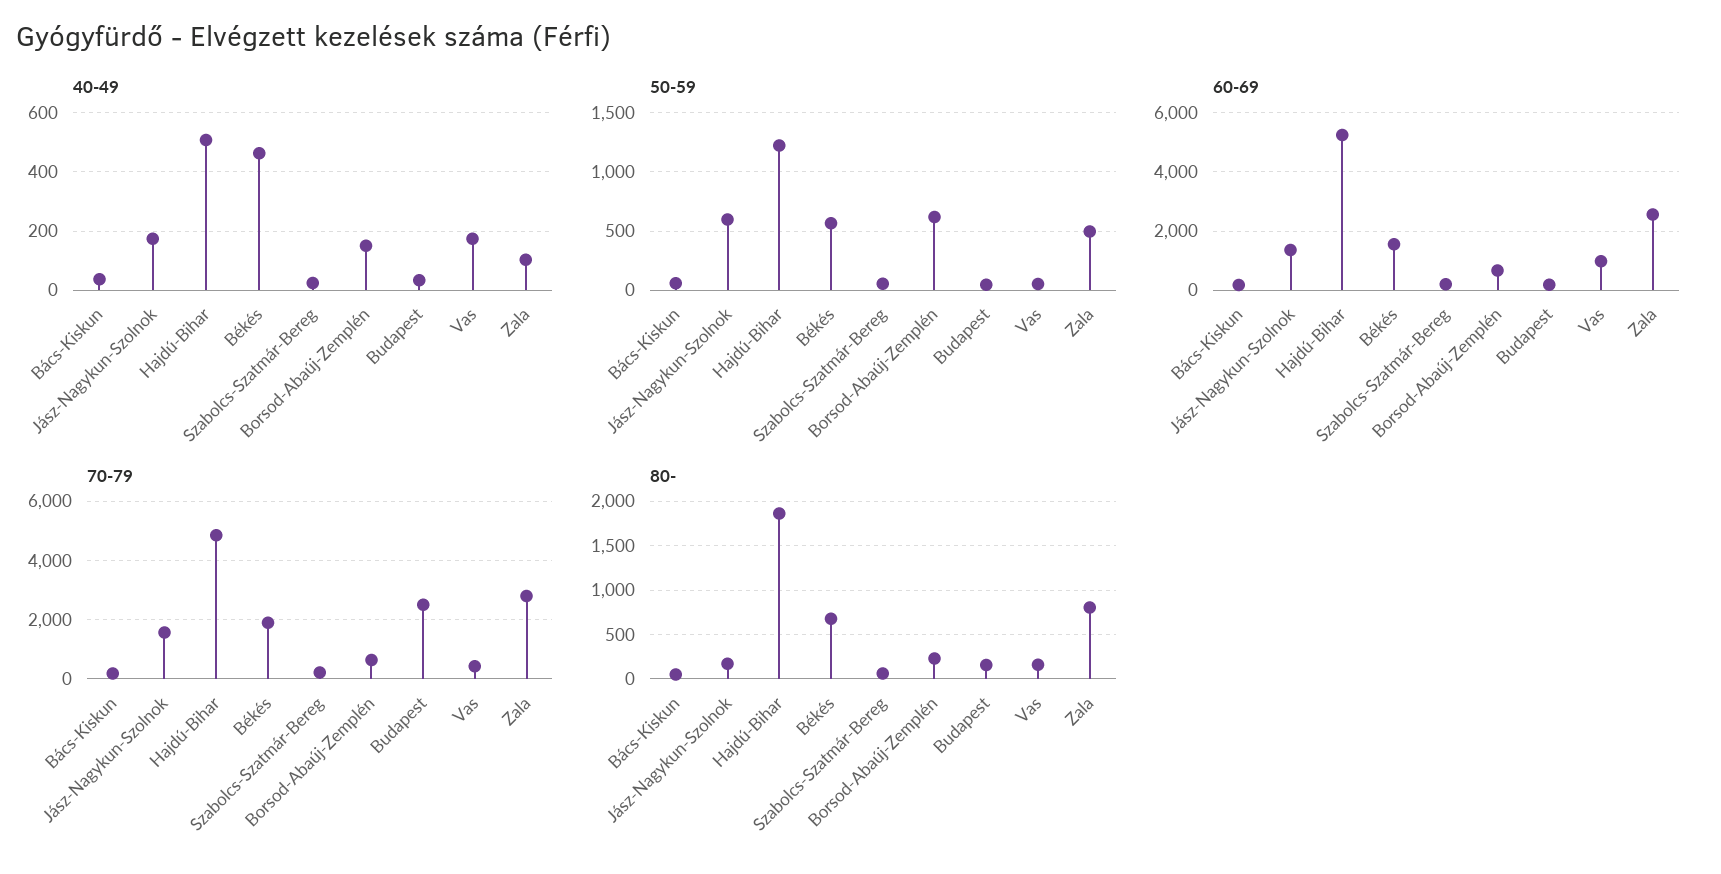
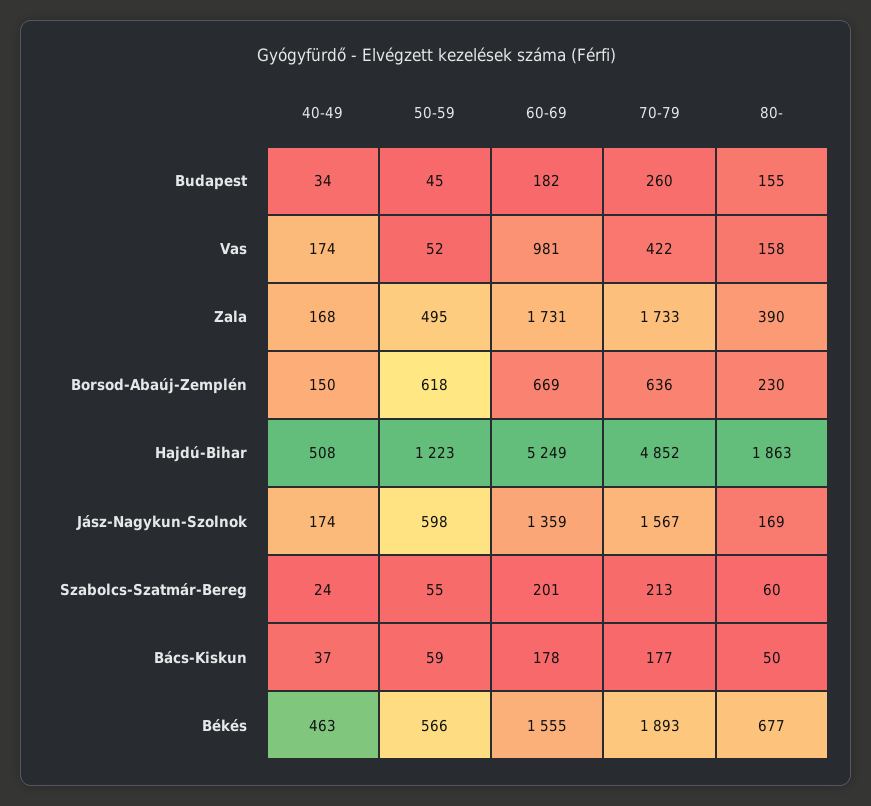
  {
    "40-49": {
      "Bács-Kiskun": 37,
      "Jász-Nagykun-Szolnok": 174,
      "Hajdú-Bihar": 508,
      "Békés": 463,
      "Szabolcs-Szatmár-Bereg": 24,
      "Borsod-Abaúj-Zemplén": 150,
      "Budapest": 34,
      "Vas": 174,
-     "Zala": 100
+     "Zala": 168
    },
    "50-59": {
      "Bács-Kiskun": 59,
      "Jász-Nagykun-Szolnok": 598,
      "Hajdú-Bihar": 1223,
      "Békés": 566,
      "Szabolcs-Szatmár-Bereg": 55,
      "Borsod-Abaúj-Zemplén": 618,
      "Budapest": 45,
      "Vas": 52,
      "Zala": 495
    },
    "60-69": {
      "Bács-Kiskun": 178,
      "Jász-Nagykun-Szolnok": 1359,
      "Hajdú-Bihar": 5249,
      "Békés": 1555,
      "Szabolcs-Szatmár-Bereg": 201,
      "Borsod-Abaúj-Zemplén": 669,
      "Budapest": 182,
      "Vas": 981,
-     "Zala": 2500
+     "Zala": 1731
    },
    "70-79": {
      "Bács-Kiskun": 177,
      "Jász-Nagykun-Szolnok": 1567,
      "Hajdú-Bihar": 4852,
      "Békés": 1893,
      "Szabolcs-Szatmár-Bereg": 213,
      "Borsod-Abaúj-Zemplén": 636,
-     "Budapest": 2500,
+     "Budapest": 260,
      "Vas": 422,
-     "Zala": 2750
+     "Zala": 1733
    },
    "80-": {
      "Bács-Kiskun": 50,
      "Jász-Nagykun-Szolnok": 169,
      "Hajdú-Bihar": 1863,
      "Békés": 677,
      "Szabolcs-Szatmár-Bereg": 60,
      "Borsod-Abaúj-Zemplén": 230,
      "Budapest": 155,
      "Vas": 158,
-     "Zala": 800
+     "Zala": 390
    }
  }

